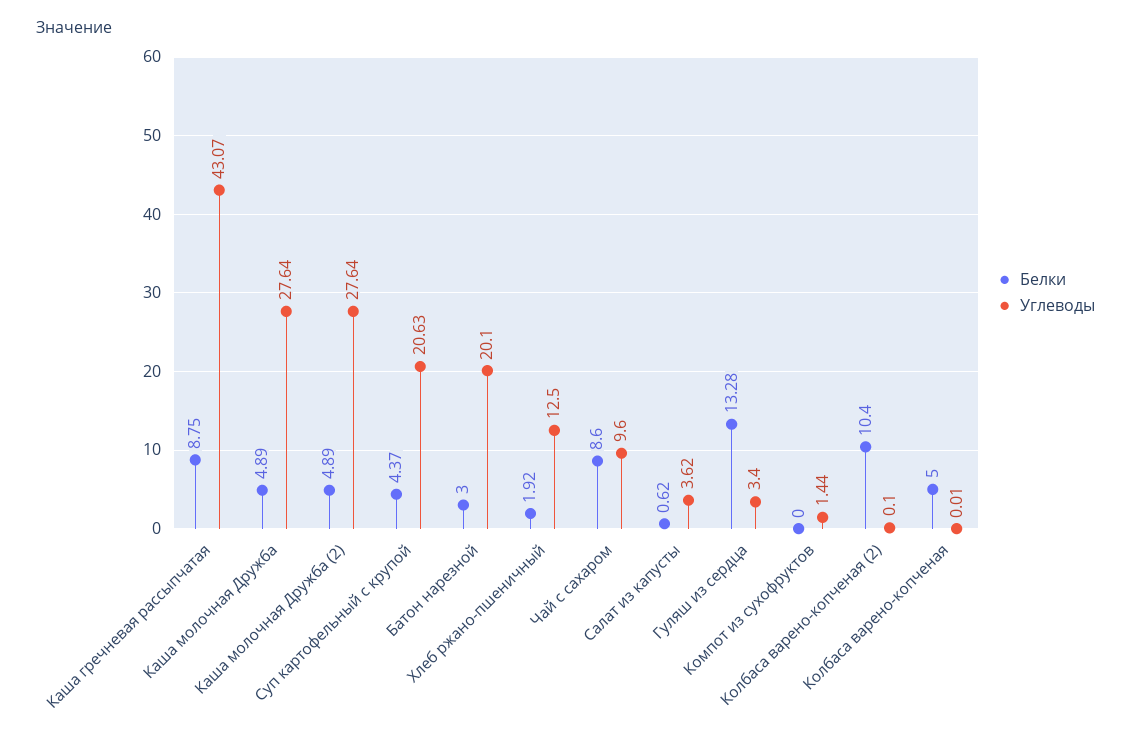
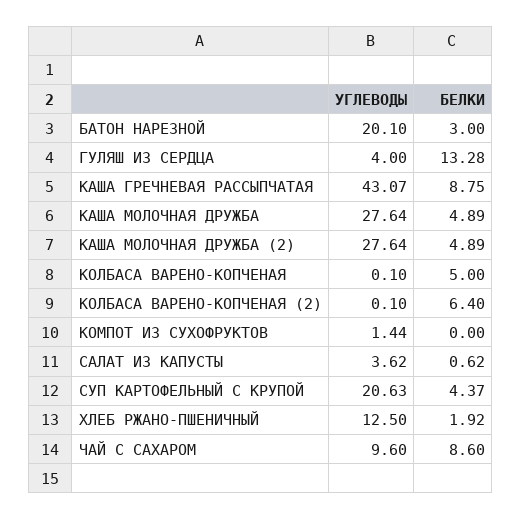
  {
    "Белки": {
      "Каша гречневая рассыпчатая": 8.75,
      "Каша молочная Дружба": 4.89,
      "Каша молочная Дружба (2)": 4.89,
      "Суп картофельный с крупой": 4.37,
      "Батон нарезной": 3,
      "Хлеб ржано-пшеничный": 1.92,
      "Чай с сахаром": 8.6,
      "Салат из капусты": 0.62,
      "Гуляш из сердца": 13.28,
      "Компот из сухофруктов": 0,
-     "Колбаса варено-копченая (2)": 10.4,
+     "Колбаса варено-копченая (2)": 6.4,
      "Колбаса варено-копченая": 5
    },
    "Углеводы": {
      "Каша гречневая рассыпчатая": 43.07,
      "Каша молочная Дружба": 27.64,
      "Каша молочная Дружба (2)": 27.64,
      "Суп картофельный с крупой": 20.63,
      "Батон нарезной": 20.1,
      "Хлеб ржано-пшеничный": 12.5,
      "Чай с сахаром": 9.6,
      "Салат из капусты": 3.62,
-     "Гуляш из сердца": 3.4,
+     "Гуляш из сердца": 4,
      "Компот из сухофруктов": 1.44,
      "Колбаса варено-копченая (2)": 0.1,
-     "Колбаса варено-копченая": 0.01
+     "Колбаса варено-копченая": 0.1
    }
  }

